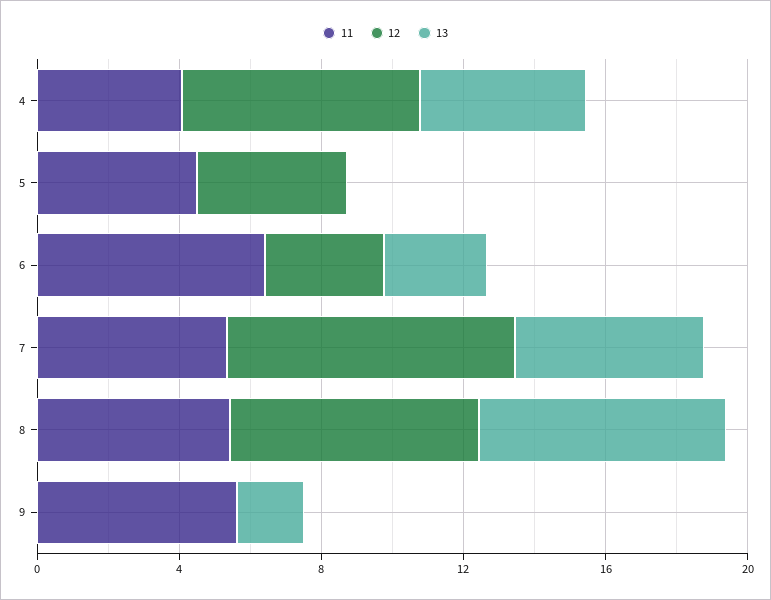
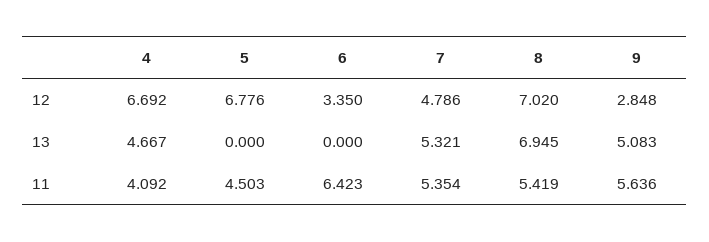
  {
    "11": {
      "4": 4.092,
      "5": 4.503,
      "6": 6.423,
      "7": 5.354,
      "8": 5.419,
      "9": 5.636
    },
    "12": {
      "4": 6.692,
-     "5": 4,
+     "5": 6.776,
      "6": 3.35,
-     "7": 8,
+     "7": 4.786,
      "8": 7.02,
-     "9": 0
+     "9": 2.848
    },
    "13": {
      "4": 4.667,
      "5": 0,
-     "6": 3,
+     "6": 0,
      "7": 5.321,
      "8": 6.945,
-     "9": 2
+     "9": 5.083
    }
  }

